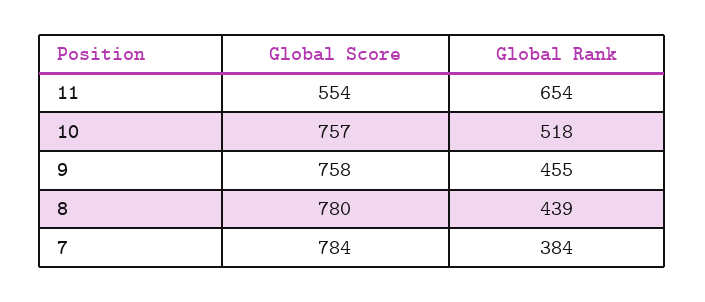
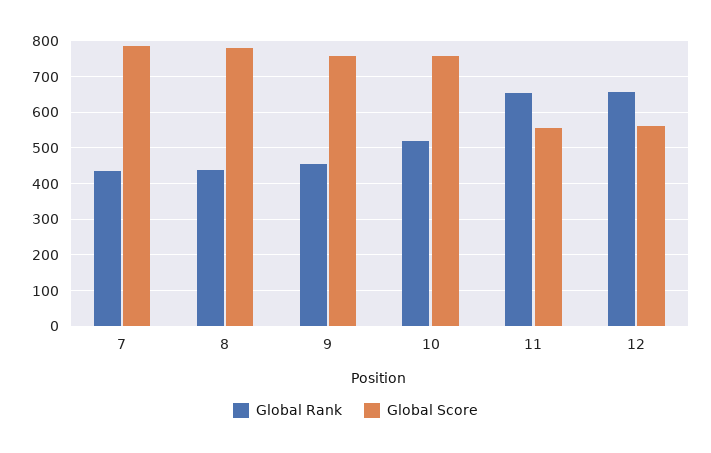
  {
    "Global Score": {
      "11": 554,
      "10": 757,
      "9": 758,
      "8": 780,
-     "7": 784
+     "7": 784,
+     "12": 560
    },
    "Global Rank": {
      "11": 654,
      "10": 518,
      "9": 455,
      "8": 439,
-     "7": 384
+     "7": 440,
+     "12": 660
    }
  }

